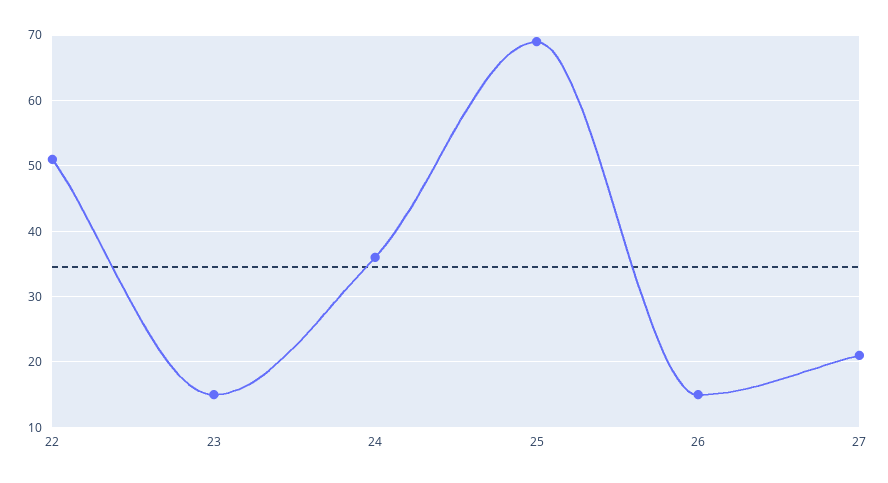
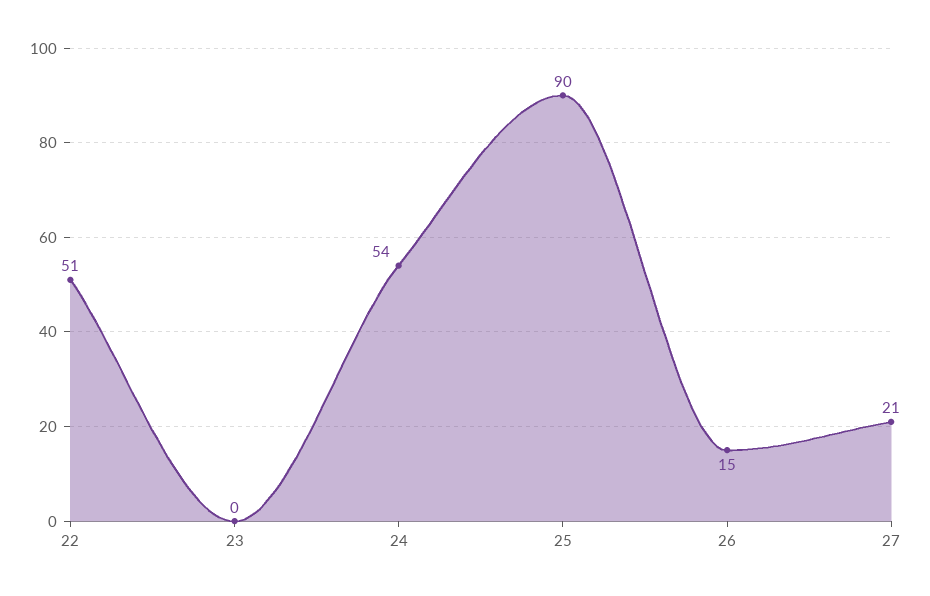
  {
    "22": 51,
-   "23": 15,
+   "23": 0,
-   "24": 36,
+   "24": 54,
-   "25": 69,
+   "25": 90,
    "26": 15,
    "27": 21
  }

